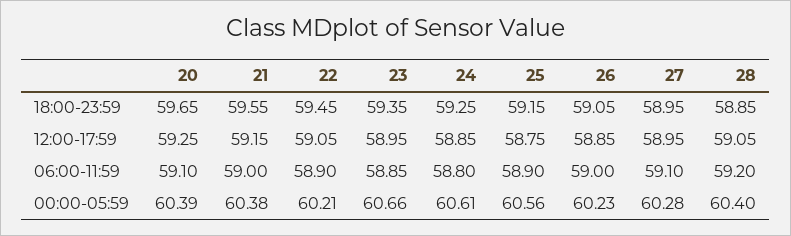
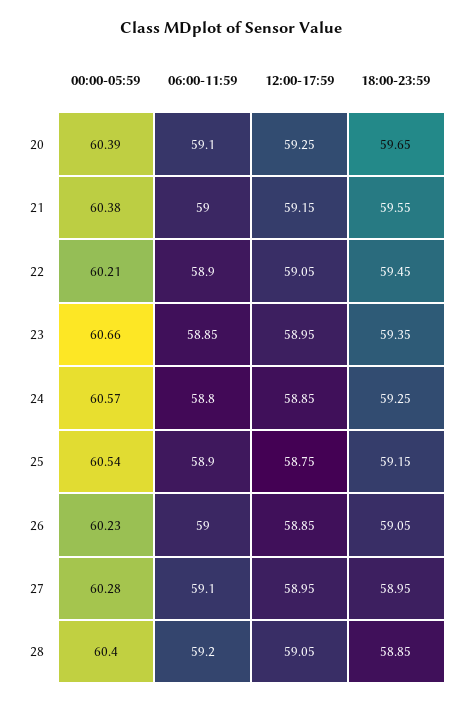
  {
    "20": {
      "18:00-23:59": 59.65,
      "12:00-17:59": 59.25,
      "06:00-11:59": 59.1,
      "00:00-05:59": 60.39
    },
    "21": {
      "18:00-23:59": 59.55,
      "12:00-17:59": 59.15,
      "06:00-11:59": 59,
      "00:00-05:59": 60.38
    },
    "22": {
      "18:00-23:59": 59.45,
      "12:00-17:59": 59.05,
      "06:00-11:59": 58.9,
      "00:00-05:59": 60.21
    },
    "23": {
      "18:00-23:59": 59.35,
      "12:00-17:59": 58.95,
      "06:00-11:59": 58.85,
      "00:00-05:59": 60.66
    },
    "24": {
      "18:00-23:59": 59.25,
      "12:00-17:59": 58.85,
      "06:00-11:59": 58.8,
-     "00:00-05:59": 60.61
+     "00:00-05:59": 60.57
    },
    "25": {
      "18:00-23:59": 59.15,
      "12:00-17:59": 58.75,
      "06:00-11:59": 58.9,
-     "00:00-05:59": 60.56
+     "00:00-05:59": 60.54
    },
    "26": {
      "18:00-23:59": 59.05,
      "12:00-17:59": 58.85,
      "06:00-11:59": 59,
      "00:00-05:59": 60.23
    },
    "27": {
      "18:00-23:59": 58.95,
      "12:00-17:59": 58.95,
      "06:00-11:59": 59.1,
      "00:00-05:59": 60.28
    },
    "28": {
      "18:00-23:59": 58.85,
      "12:00-17:59": 59.05,
      "06:00-11:59": 59.2,
      "00:00-05:59": 60.4
    }
  }

